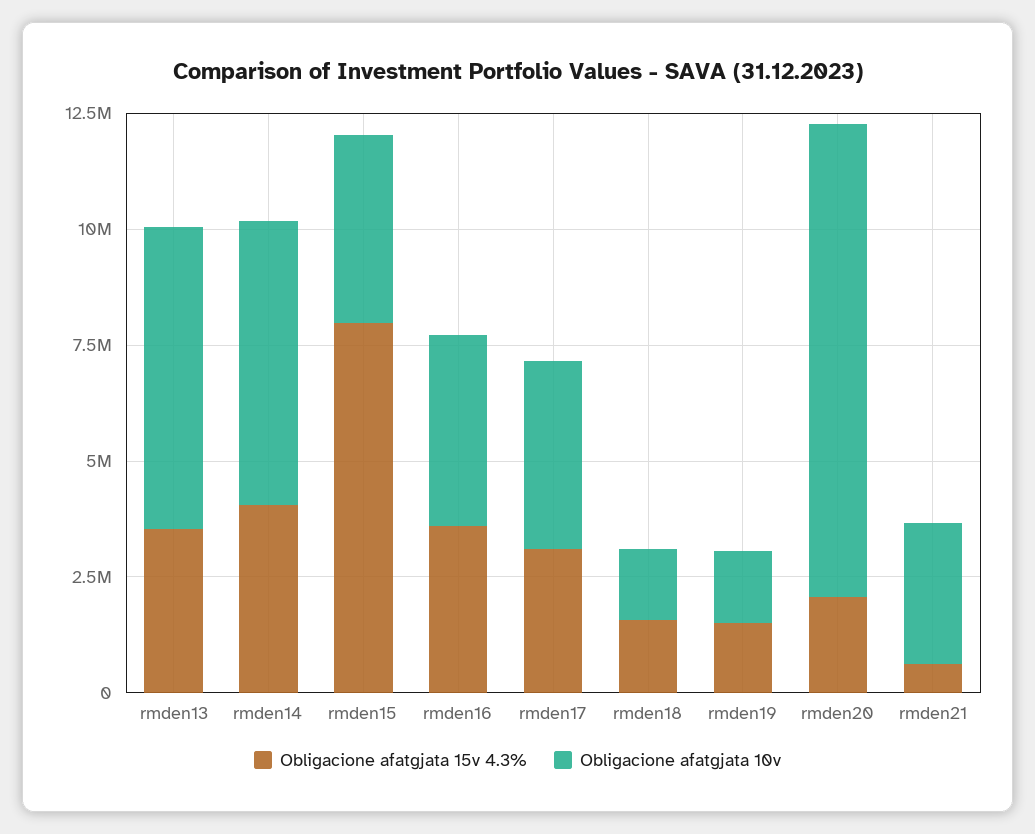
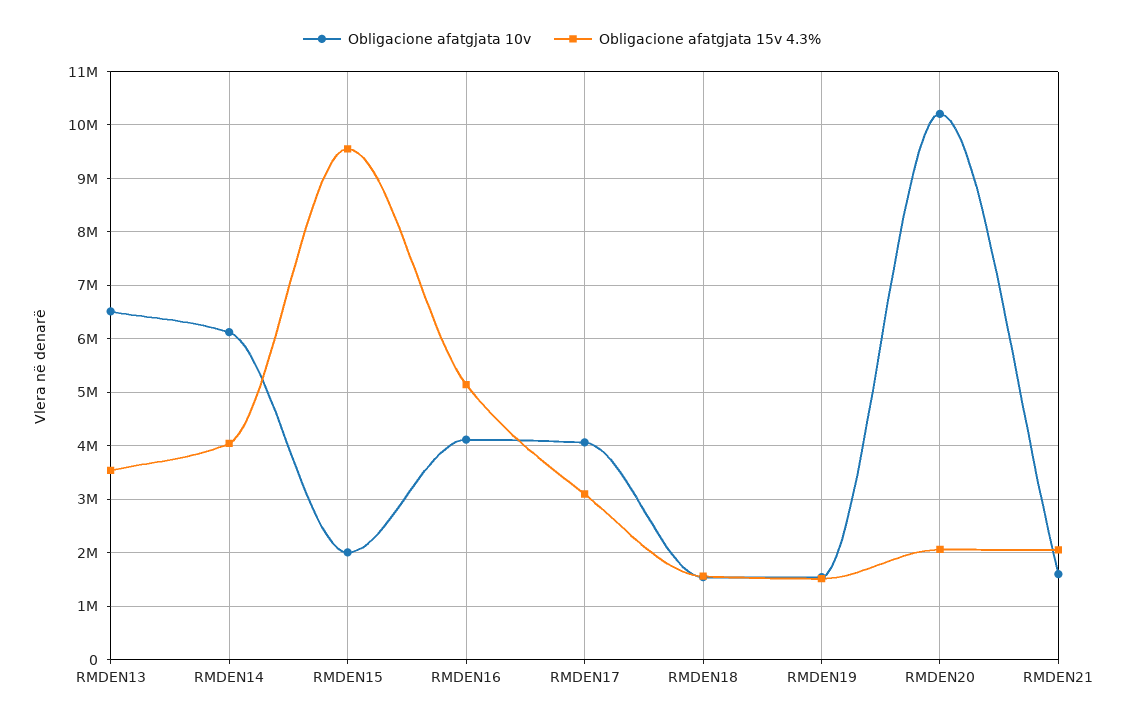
  {
    "Obligacione afatgjata 15v 4.3%": {
      "rmden13": 3600000,
      "rmden14": 4000000,
-     "rmden15": 8000000,
+     "rmden15": 9600000,
-     "rmden16": 3500000,
+     "rmden16": 5200000,
      "rmden17": 3000000,
      "rmden18": 1600000,
      "rmden19": 1600000,
      "rmden20": 2000000,
-     "rmden21": 500000
+     "rmden21": 2000000
    },
    "Obligacione afatgjata 10v": {
      "rmden13": 6600000,
      "rmden14": 6200000,
-     "rmden15": 4000000,
+     "rmden15": 2000000,
      "rmden16": 4200000,
      "rmden17": 4000000,
      "rmden18": 1600000,
      "rmden19": 1600000,
      "rmden20": 10200000,
-     "rmden21": 3000000
+     "rmden21": 1600000
    }
  }

